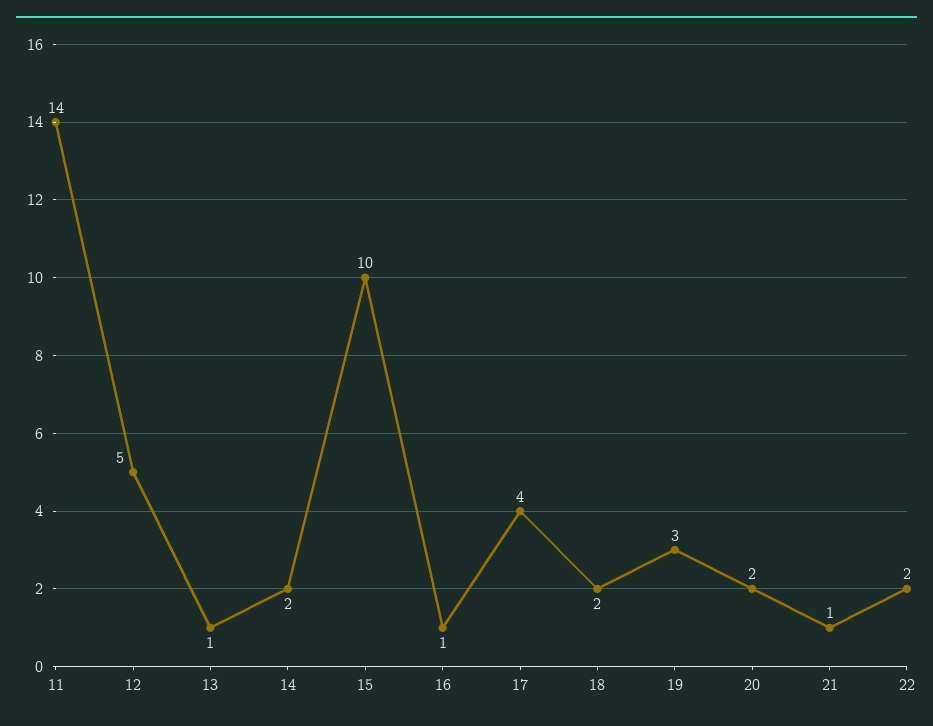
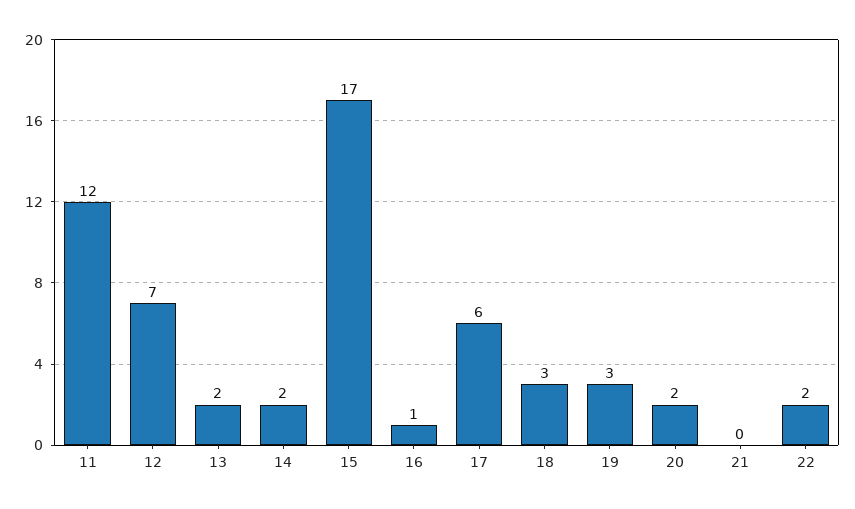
  {
-   "11": 14,
+   "11": 12,
-   "12": 5,
+   "12": 7,
-   "13": 1,
+   "13": 2,
    "14": 2,
-   "15": 10,
+   "15": 17,
    "16": 1,
-   "17": 4,
+   "17": 6,
-   "18": 2,
+   "18": 3,
    "19": 3,
    "20": 2,
-   "21": 1,
+   "21": 0,
    "22": 2
  }

